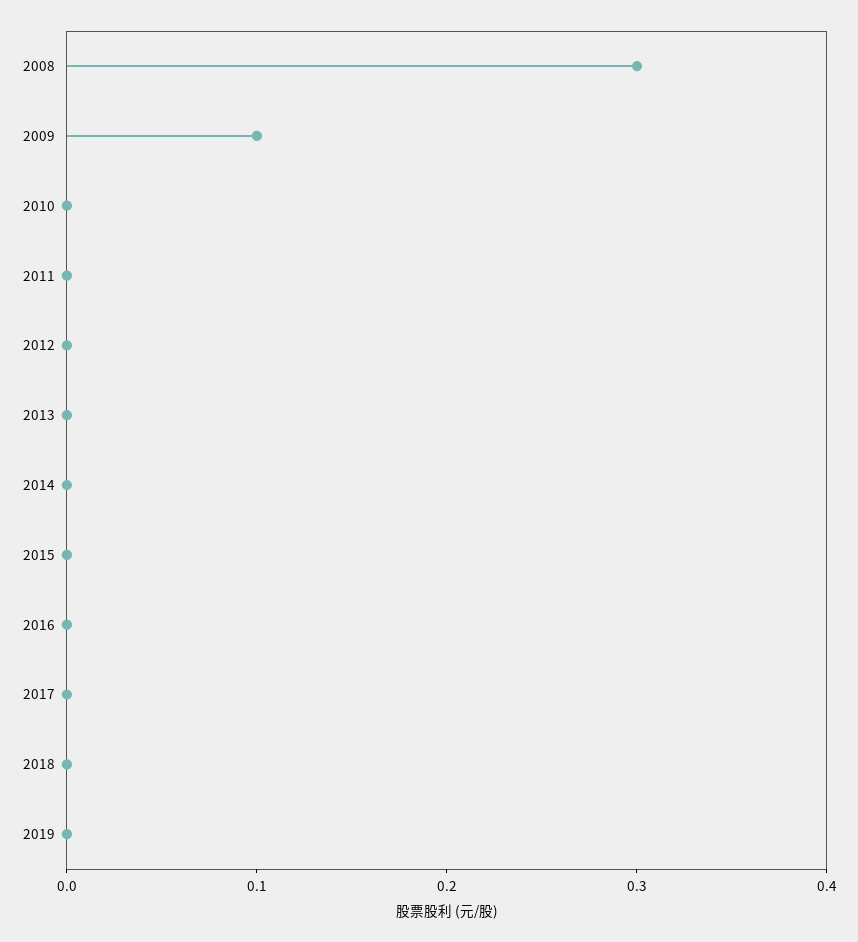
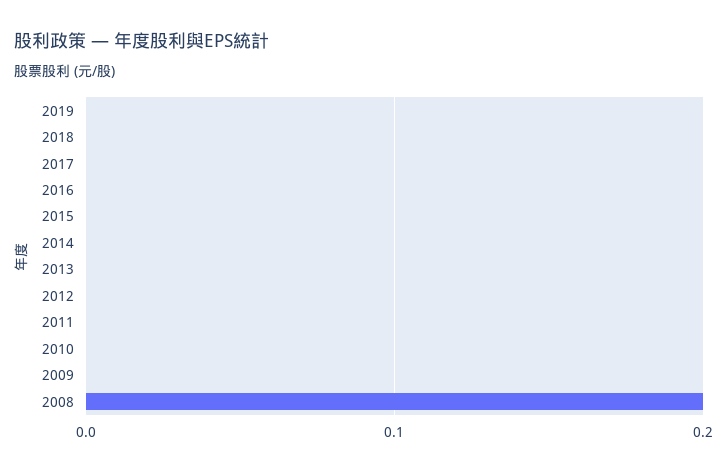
  {
-   "2008": 0.3,
+   "2008": 0.2,
-   "2009": 0.1,
+   "2009": 0,
    "2010": 0,
    "2011": 0,
    "2012": 0,
    "2013": 0,
    "2014": 0,
    "2015": 0,
    "2016": 0,
    "2017": 0,
    "2018": 0,
    "2019": 0
  }

